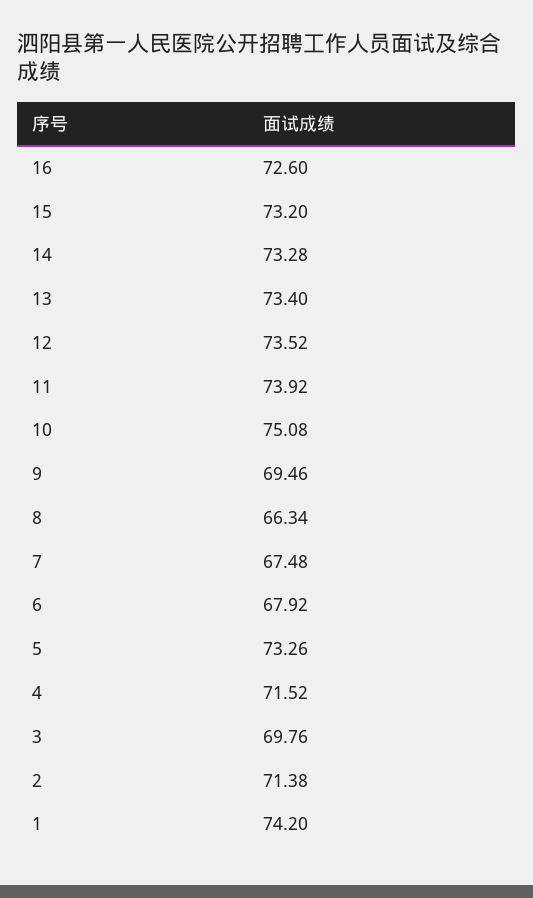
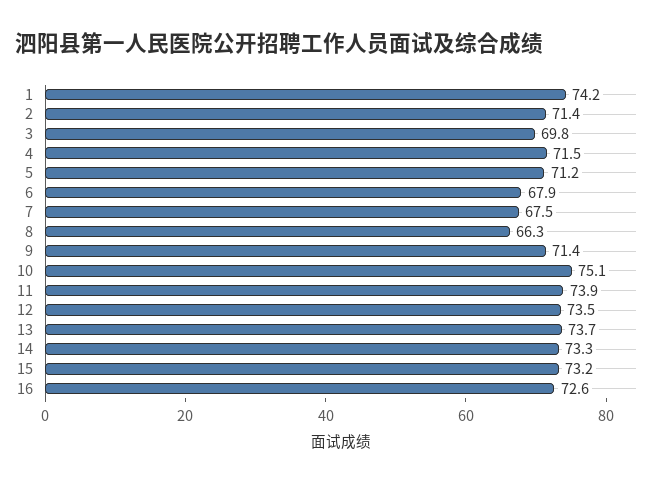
  {
    "16": 72.6,
    "15": 73.2,
    "14": 73.28,
-   "13": 73.4,
+   "13": 73.7,
    "12": 73.52,
    "11": 73.92,
    "10": 75.08,
-   "9": 69.46,
+   "9": 71.4,
    "8": 66.34,
    "7": 67.48,
    "6": 67.92,
-   "5": 73.26,
+   "5": 71.2,
    "4": 71.52,
    "3": 69.76,
    "2": 71.38,
    "1": 74.2
  }

